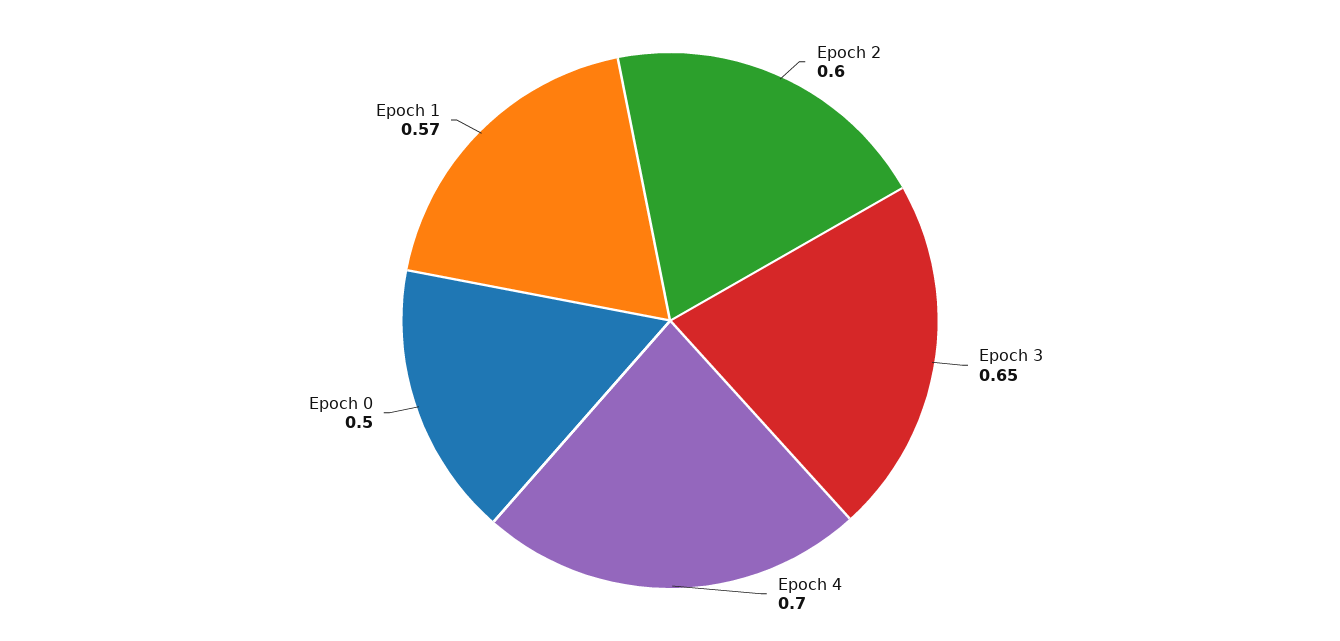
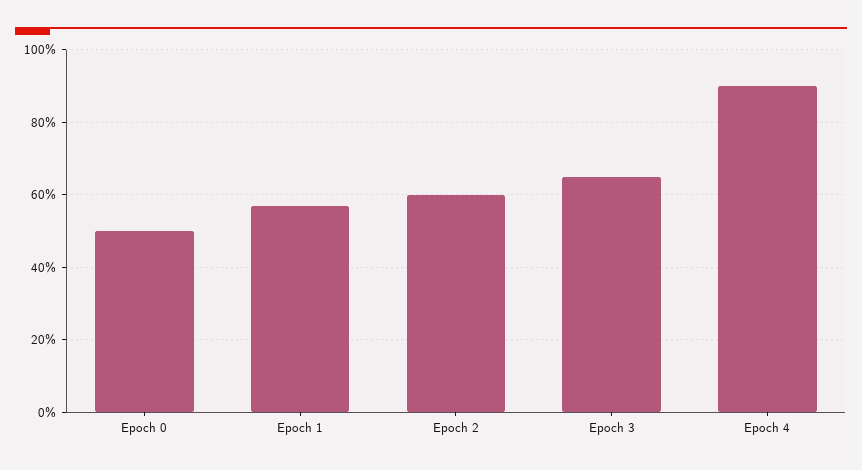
  {
    "Epoch 2": 0.6,
    "Epoch 3": 0.65,
-   "Epoch 4": 0.7,
+   "Epoch 4": 0.9,
    "Epoch 0": 0.5,
    "Epoch 1": 0.57
  }

